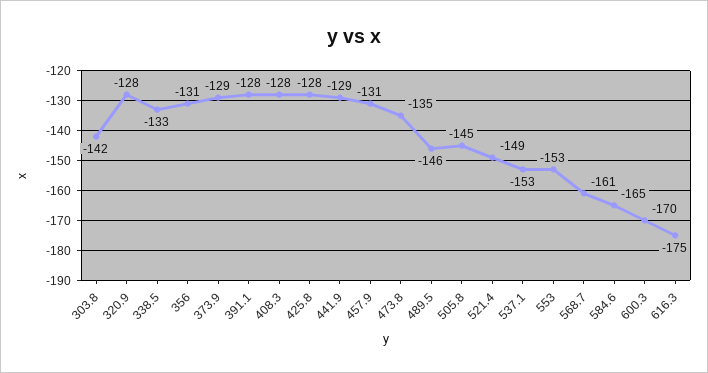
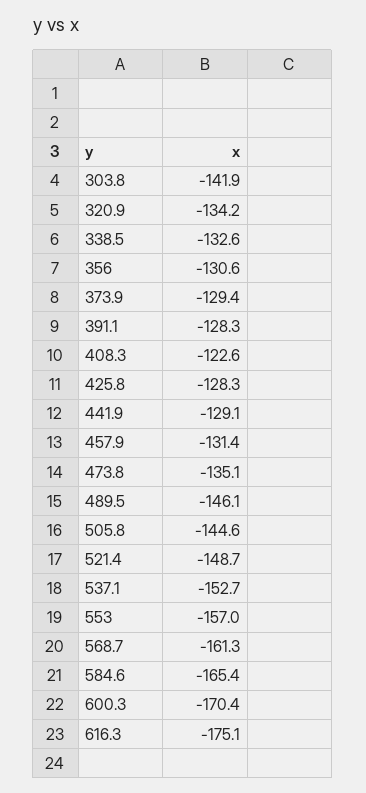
  {
    "303.8": -141.9,
-   "320.9": -128,
+   "320.9": -134.2,
    "338.5": -132.6,
    "356": -130.6,
    "373.9": -129.4,
    "391.1": -128.3,
-   "408.3": -128,
+   "408.3": -122.6,
    "425.8": -128.3,
    "441.9": -129.1,
    "457.9": -131.4,
    "473.8": -135.1,
    "489.5": -146.1,
    "505.8": -144.6,
    "521.4": -148.7,
    "537.1": -152.7,
-   "553": -153,
+   "553": -157,
    "568.7": -161.3,
    "584.6": -165.4,
    "600.3": -170.4,
    "616.3": -175.1
  }

